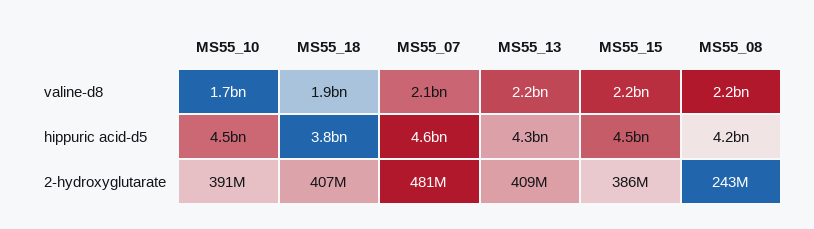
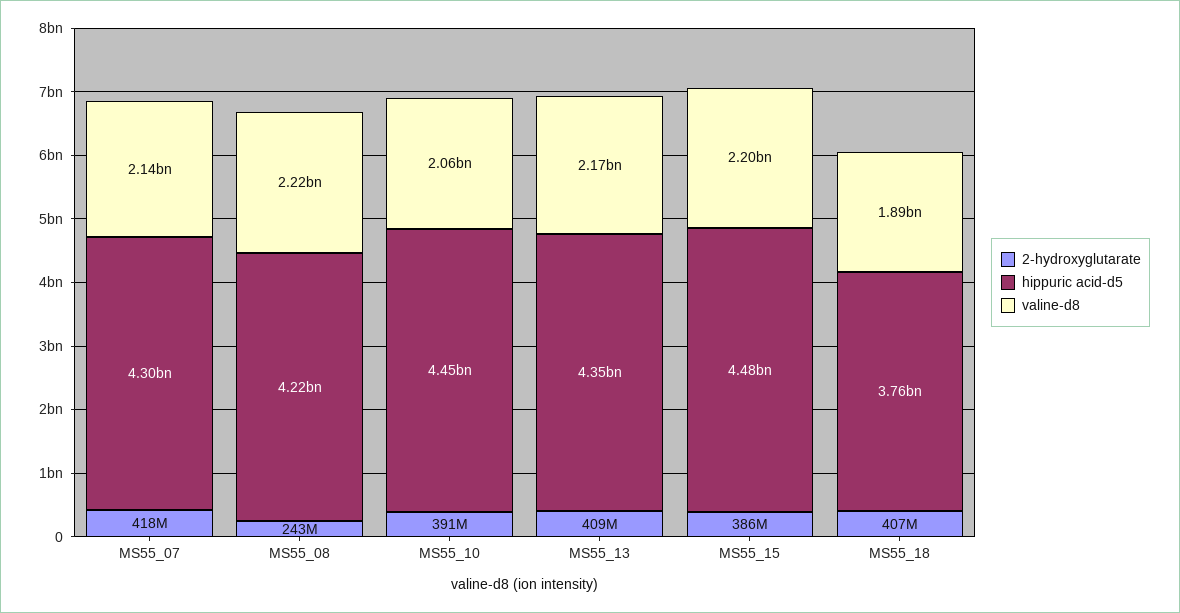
  {
    "valine-d8": {
-     "MS55_10": 1700000000,
+     "MS55_10": 2060000000,
      "MS55_18": 1890000000,
      "MS55_07": 2140000000,
      "MS55_13": 2170000000,
      "MS55_15": 2200000000,
      "MS55_08": 2220000000
    },
    "hippuric acid-d5": {
      "MS55_10": 4450000000,
      "MS55_18": 3760000000,
-     "MS55_07": 4600000000,
+     "MS55_07": 4300000000,
      "MS55_13": 4350000000,
      "MS55_15": 4480000000,
      "MS55_08": 4220000000
    },
    "2-hydroxyglutarate": {
      "MS55_10": 391000000,
      "MS55_18": 407000000,
-     "MS55_07": 481000000,
+     "MS55_07": 418000000,
      "MS55_13": 409000000,
      "MS55_15": 386000000,
      "MS55_08": 243000000
    }
  }

